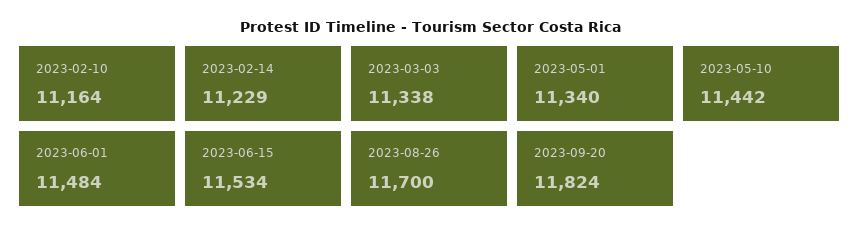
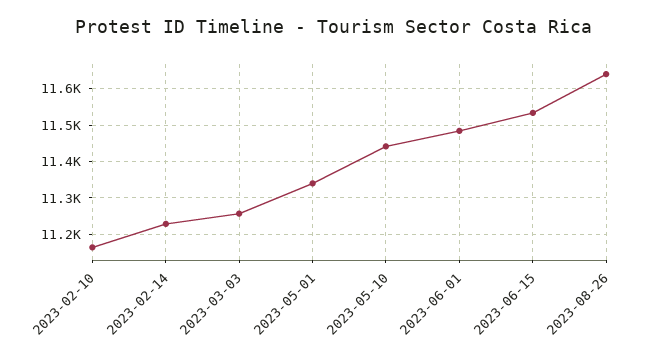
  {
    "2023-02-10": 11164,
    "2023-02-14": 11229,
-   "2023-03-03": 11338,
+   "2023-03-03": 11260,
    "2023-05-01": 11340,
    "2023-05-10": 11442,
    "2023-06-01": 11484,
    "2023-06-15": 11534,
-   "2023-08-26": 11700,
+   "2023-08-26": 11640
-   "2023-09-20": 11824
  }

